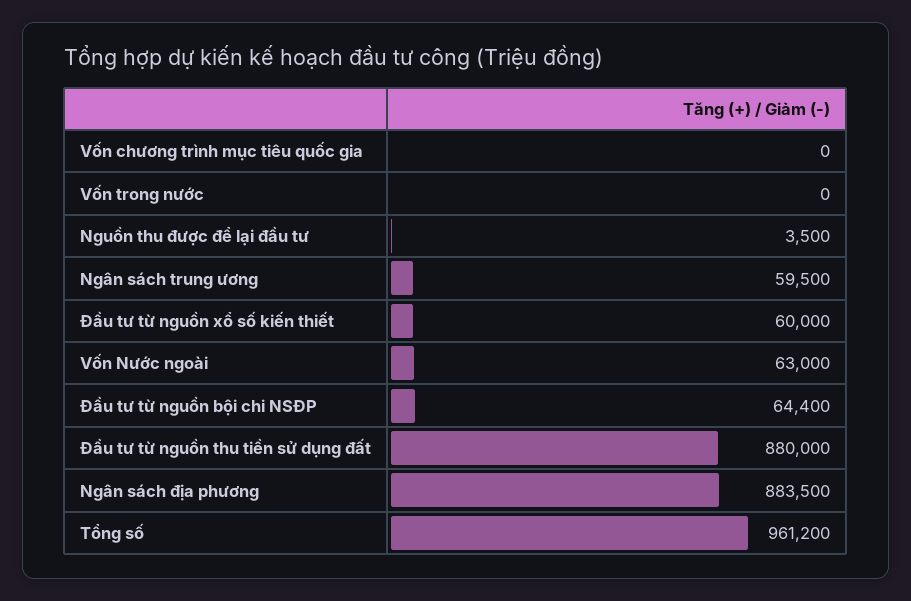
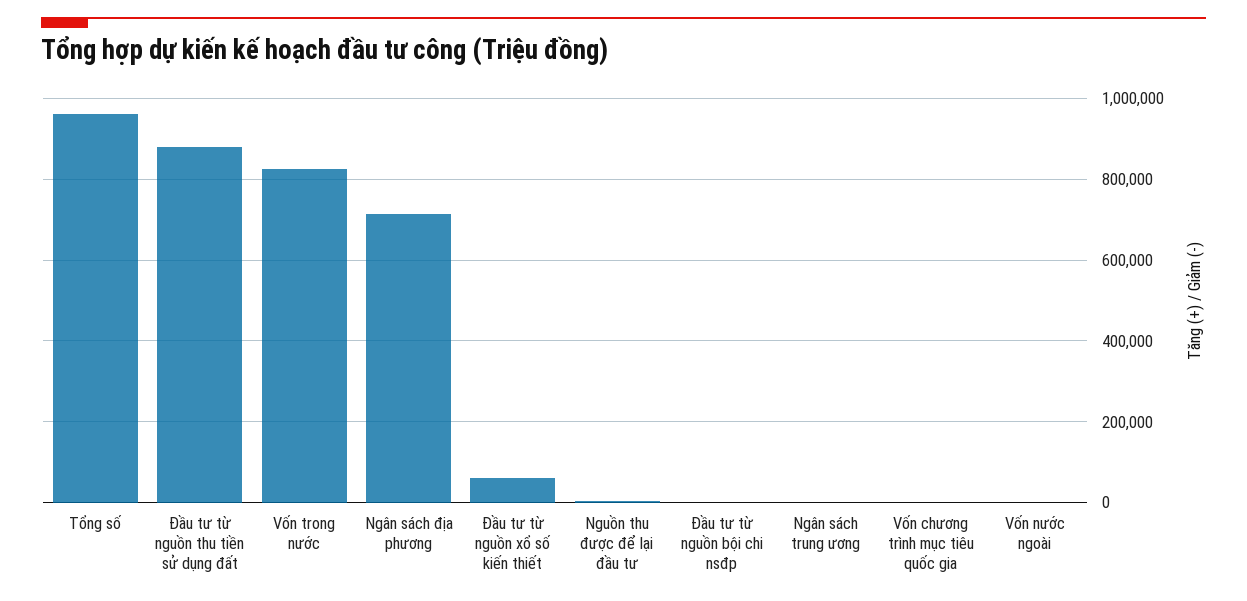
  {
    "Vốn chương trình mục tiêu quốc gia": 0,
-   "Vốn trong nước": 0,
+   "Vốn trong nước": 820000,
    "Nguồn thu được để lại đầu tư": 3500,
-   "Ngân sách trung ương": 59500,
+   "Ngân sách trung ương": 0,
    "Đầu tư từ nguồn xổ số kiến thiết": 60000,
-   "Vốn Nước ngoài": 63000,
+   "Vốn Nước ngoài": 0,
-   "Đầu tư từ nguồn bội chi NSĐP": 64400,
+   "Đầu tư từ nguồn bội chi NSĐP": 0,
    "Đầu tư từ nguồn thu tiền sử dụng đất": 880000,
-   "Ngân sách địa phương": 883500,
+   "Ngân sách địa phương": 720000,
    "Tổng số": 961200
  }

